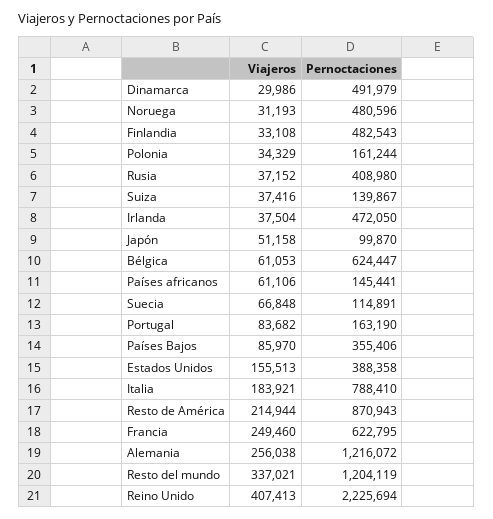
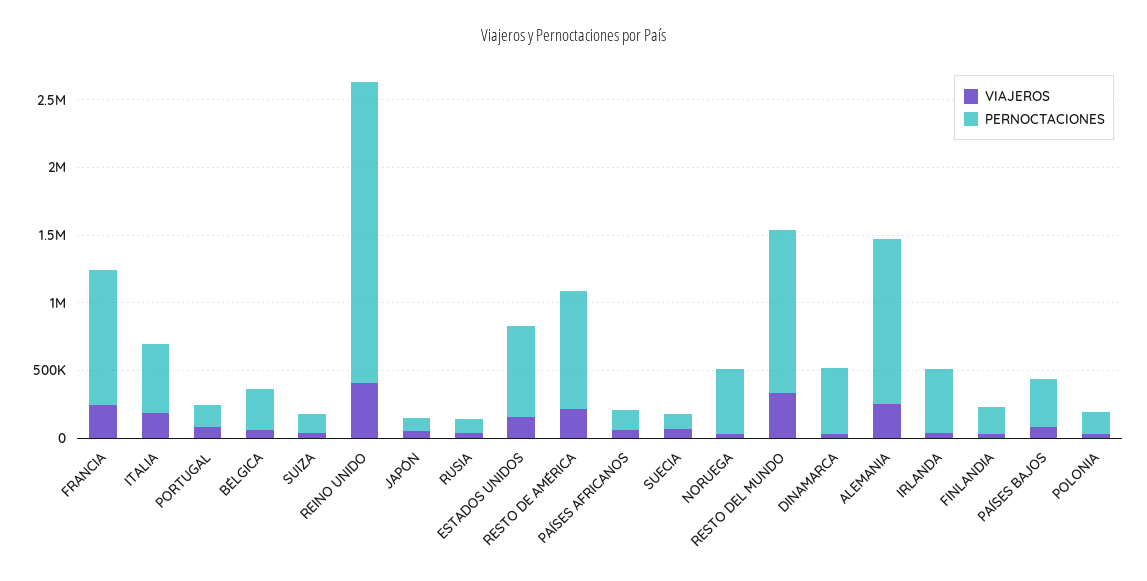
  {
    "Viajeros": {
      "Dinamarca": 29986,
      "Noruega": 31193,
      "Finlandia": 33108,
      "Polonia": 34329,
      "Rusia": 37152,
      "Suiza": 37416,
      "Irlanda": 37504,
      "Japón": 51158,
      "Bélgica": 61053,
      "Países africanos": 61106,
      "Suecia": 66848,
      "Portugal": 83682,
      "Países Bajos": 85970,
      "Estados Unidos": 155513,
      "Italia": 183921,
      "Resto de América": 214944,
      "Francia": 249460,
      "Alemania": 256038,
      "Resto del mundo": 337021,
      "Reino Unido": 407413
    },
    "Pernoctaciones": {
      "Dinamarca": 491979,
      "Noruega": 480596,
-     "Finlandia": 482543,
+     "Finlandia": 200000,
      "Polonia": 161244,
-     "Rusia": 408980,
+     "Rusia": 100000,
      "Suiza": 139867,
      "Irlanda": 472050,
      "Japón": 99870,
-     "Bélgica": 624447,
+     "Bélgica": 300000,
      "Países africanos": 145441,
      "Suecia": 114891,
      "Portugal": 163190,
      "Países Bajos": 355406,
-     "Estados Unidos": 388358,
+     "Estados Unidos": 700000,
-     "Italia": 788410,
+     "Italia": 500000,
      "Resto de América": 870943,
-     "Francia": 622795,
+     "Francia": 1000000,
      "Alemania": 1216072,
      "Resto del mundo": 1204119,
      "Reino Unido": 2225694
    }
  }

